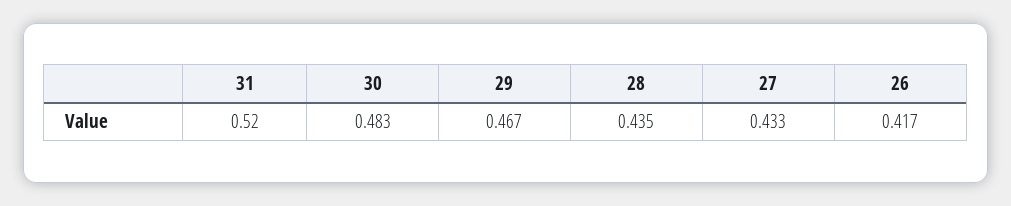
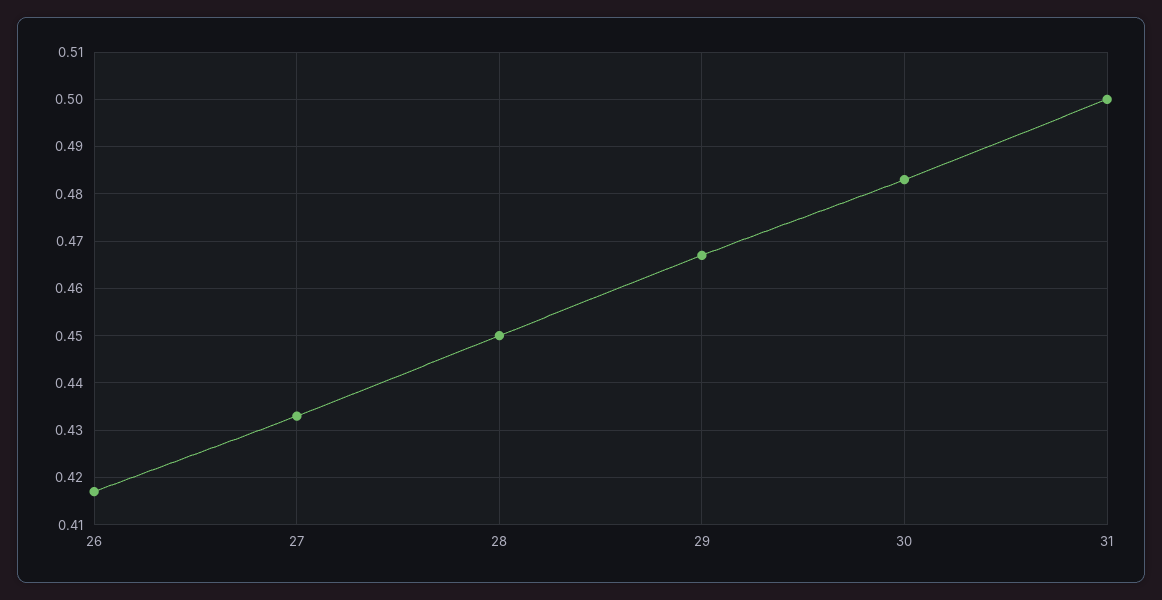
  {
-   "31": 0.52,
+   "31": 0.5,
    "30": 0.483,
    "29": 0.467,
-   "28": 0.435,
+   "28": 0.45,
    "27": 0.433,
    "26": 0.417
  }

